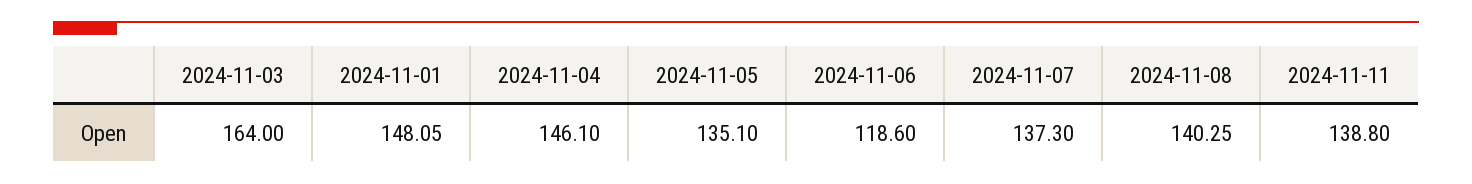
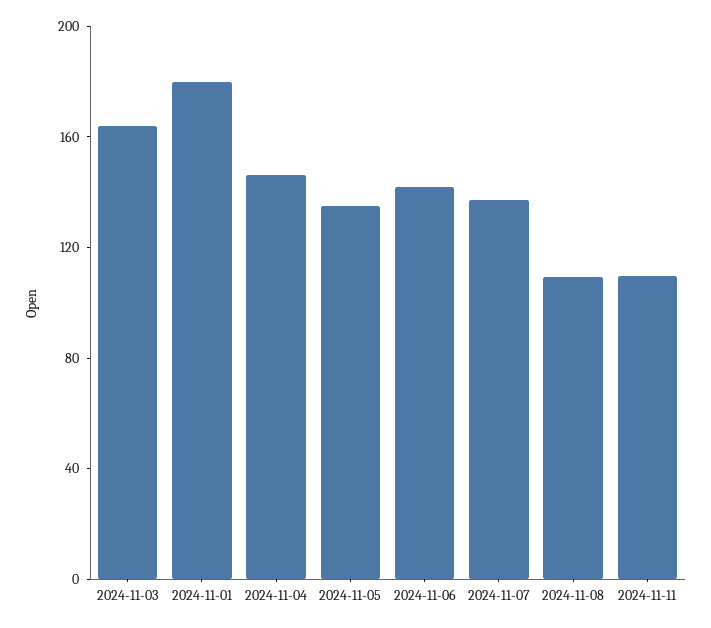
  {
    "2024-11-03": 164,
-   "2024-11-01": 148.05,
+   "2024-11-01": 180,
    "2024-11-04": 146.1,
    "2024-11-05": 135.1,
-   "2024-11-06": 118.6,
+   "2024-11-06": 140,
    "2024-11-07": 137.3,
-   "2024-11-08": 140.25,
+   "2024-11-08": 110,
-   "2024-11-11": 138.8
+   "2024-11-11": 110
  }

